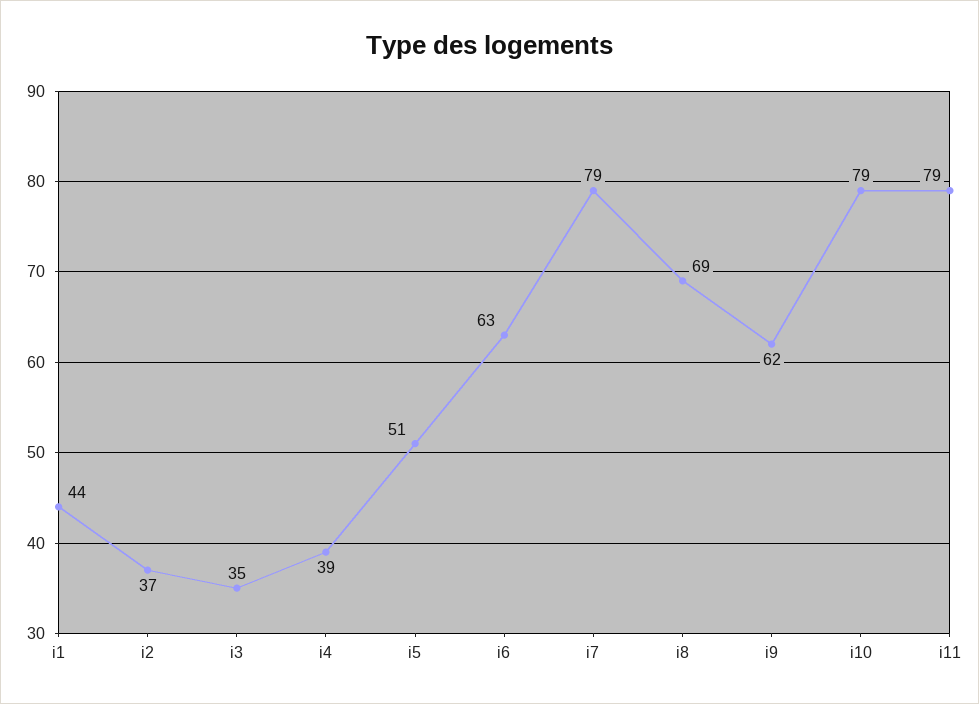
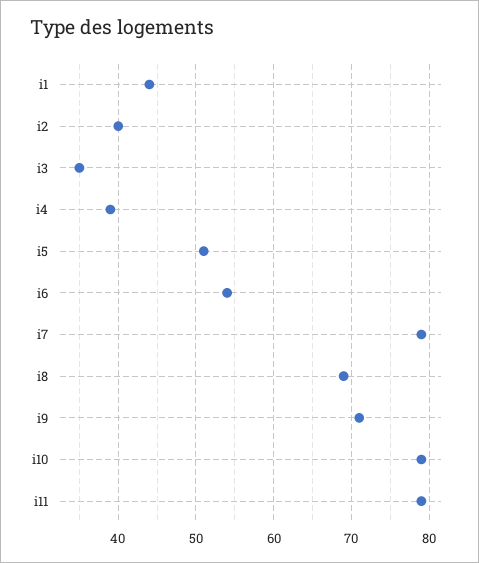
  {
    "i1": 44,
-   "i2": 37,
+   "i2": 40,
    "i3": 35,
    "i4": 39,
    "i5": 51,
-   "i6": 63,
+   "i6": 54,
    "i7": 79,
    "i8": 69,
-   "i9": 62,
+   "i9": 71,
    "i10": 79,
    "i11": 79
  }

